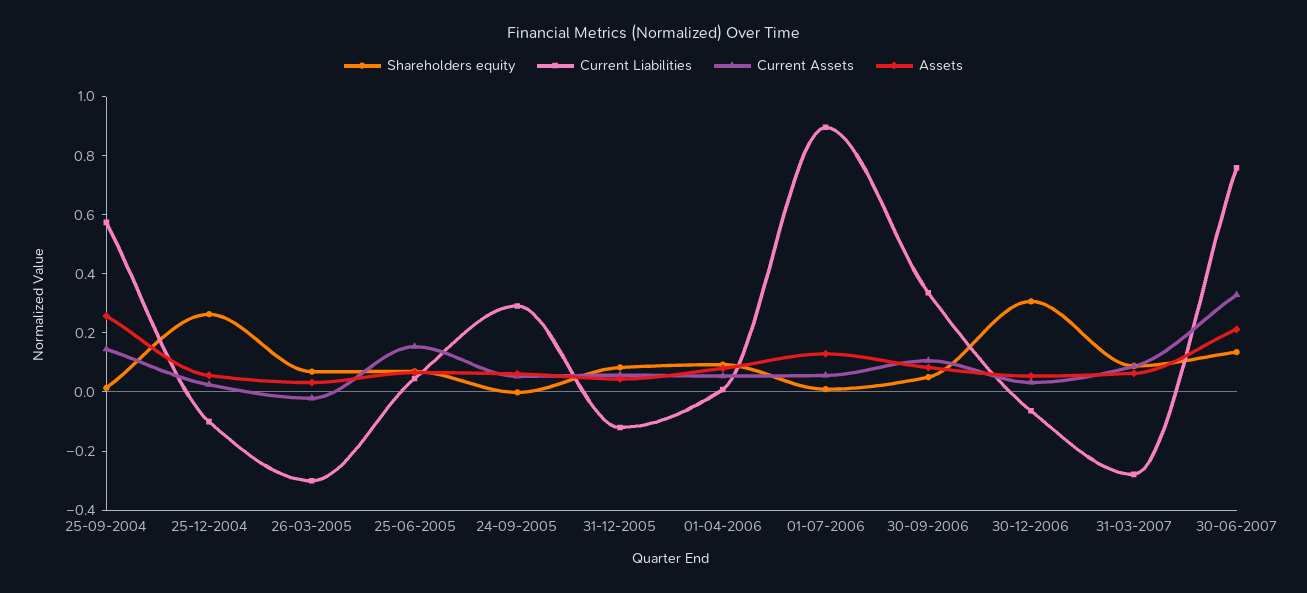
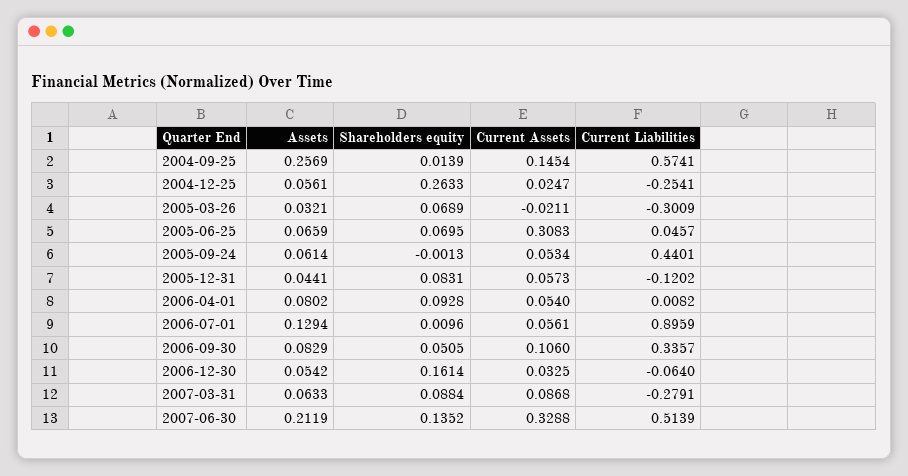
  {
    "Shareholders equity": {
      "25-09-2004": 0.0139,
      "25-12-2004": 0.2633,
      "26-03-2005": 0.0689,
      "25-06-2005": 0.0695,
      "24-09-2005": -0.0013,
      "31-12-2005": 0.0831,
      "01-04-2006": 0.0928,
      "01-07-2006": 0.0096,
      "30-09-2006": 0.0505,
-     "30-12-2006": 0.3,
+     "30-12-2006": 0.1614,
      "31-03-2007": 0.0884,
      "30-06-2007": 0.1352
    },
    "Current Liabilities": {
      "25-09-2004": 0.5741,
-     "25-12-2004": -0.1,
+     "25-12-2004": -0.2541,
      "26-03-2005": -0.3009,
      "25-06-2005": 0.0457,
-     "24-09-2005": 0.3,
+     "24-09-2005": 0.4401,
      "31-12-2005": -0.1202,
      "01-04-2006": 0.0082,
      "01-07-2006": 0.8959,
      "30-09-2006": 0.3357,
      "30-12-2006": -0.064,
      "31-03-2007": -0.2791,
-     "30-06-2007": 0.75
+     "30-06-2007": 0.5139
    },
    "Current Assets": {
      "25-09-2004": 0.1454,
      "25-12-2004": 0.0247,
      "26-03-2005": -0.0211,
-     "25-06-2005": 0.15,
+     "25-06-2005": 0.3083,
      "24-09-2005": 0.0534,
      "31-12-2005": 0.0573,
      "01-04-2006": 0.054,
      "01-07-2006": 0.0561,
      "30-09-2006": 0.106,
      "30-12-2006": 0.0325,
      "31-03-2007": 0.0868,
      "30-06-2007": 0.3288
    },
    "Assets": {
      "25-09-2004": 0.2569,
      "25-12-2004": 0.0561,
      "26-03-2005": 0.0321,
      "25-06-2005": 0.0659,
      "24-09-2005": 0.0614,
      "31-12-2005": 0.0441,
      "01-04-2006": 0.0802,
      "01-07-2006": 0.1294,
      "30-09-2006": 0.0829,
      "30-12-2006": 0.0542,
      "31-03-2007": 0.0633,
      "30-06-2007": 0.2119
    }
  }

